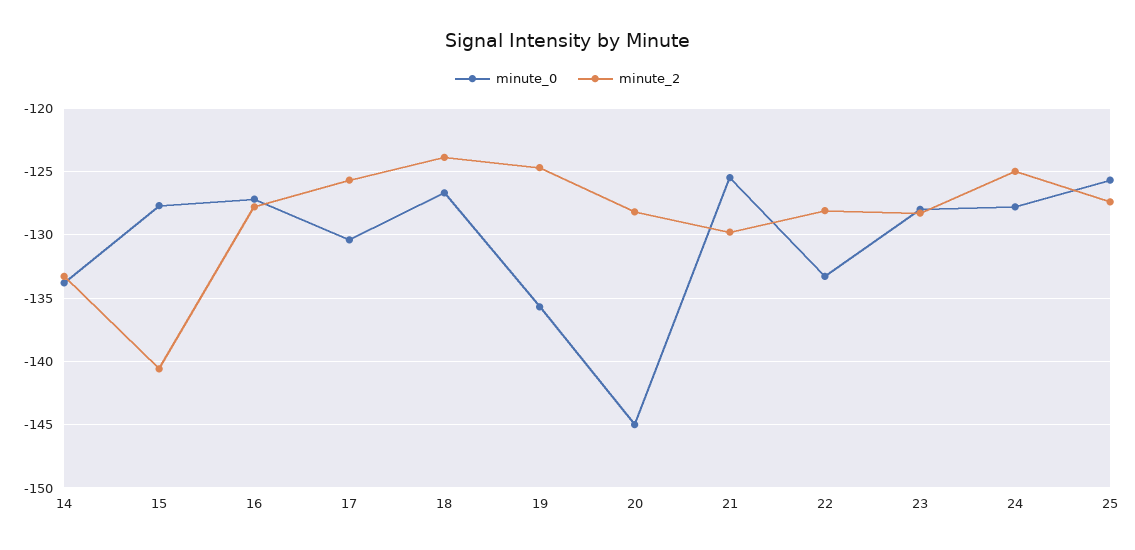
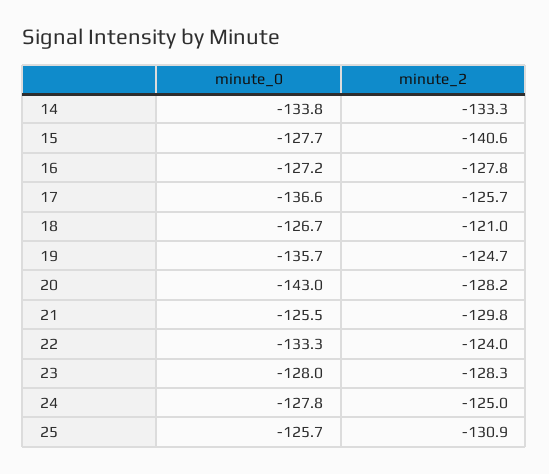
  {
    "minute_0": {
      "14": -133.8,
      "15": -127.7,
      "16": -127.2,
-     "17": -130.5,
+     "17": -136.6,
      "18": -126.7,
      "19": -135.7,
-     "20": -145,
+     "20": -143,
      "21": -125.5,
      "22": -133.3,
      "23": -128,
      "24": -127.8,
      "25": -125.7
    },
    "minute_2": {
      "14": -133.3,
      "15": -140.6,
      "16": -127.8,
      "17": -125.7,
-     "18": -124,
+     "18": -121,
      "19": -124.7,
      "20": -128.2,
      "21": -129.8,
-     "22": -128,
+     "22": -124,
      "23": -128.3,
      "24": -125,
-     "25": -127.5
+     "25": -130.9
    }
  }

